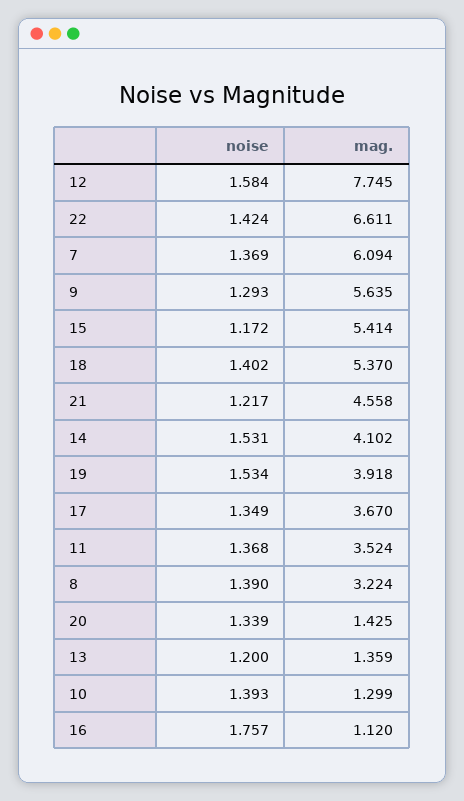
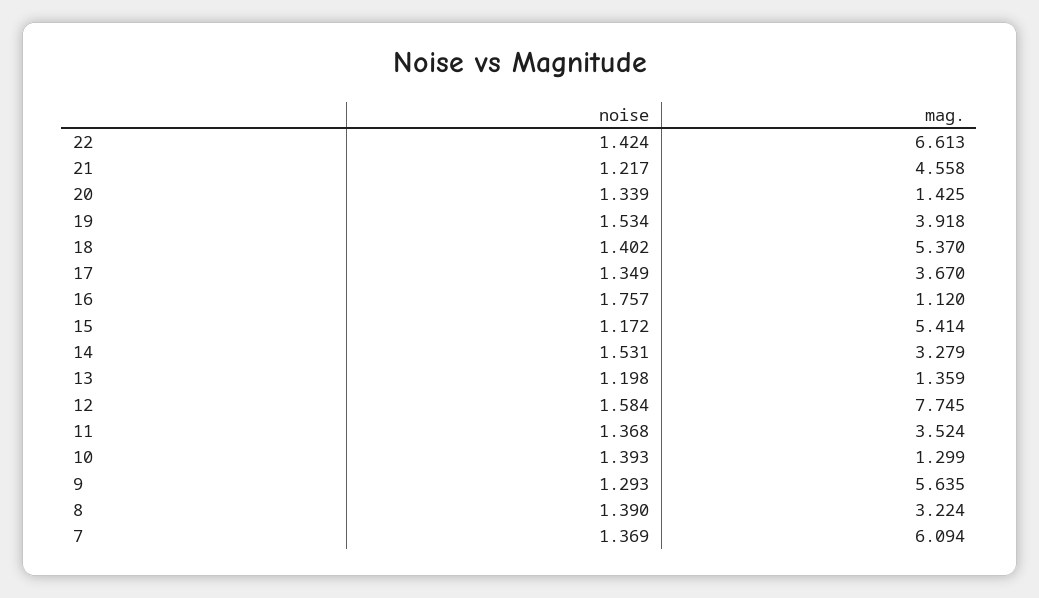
  {
    "noise": {
      "12": 1.584,
      "22": 1.424,
      "7": 1.369,
      "9": 1.293,
      "15": 1.172,
      "18": 1.402,
      "21": 1.217,
      "14": 1.531,
      "19": 1.534,
      "17": 1.349,
      "11": 1.368,
      "8": 1.39,
      "20": 1.339,
-     "13": 1.2,
+     "13": 1.198,
      "10": 1.393,
      "16": 1.757
    },
    "mag.": {
      "12": 7.745,
-     "22": 6.611,
+     "22": 6.613,
      "7": 6.094,
      "9": 5.635,
      "15": 5.414,
      "18": 5.37,
      "21": 4.558,
-     "14": 4.102,
+     "14": 3.279,
      "19": 3.918,
      "17": 3.67,
      "11": 3.524,
      "8": 3.224,
      "20": 1.425,
      "13": 1.359,
      "10": 1.299,
      "16": 1.12
    }
  }

